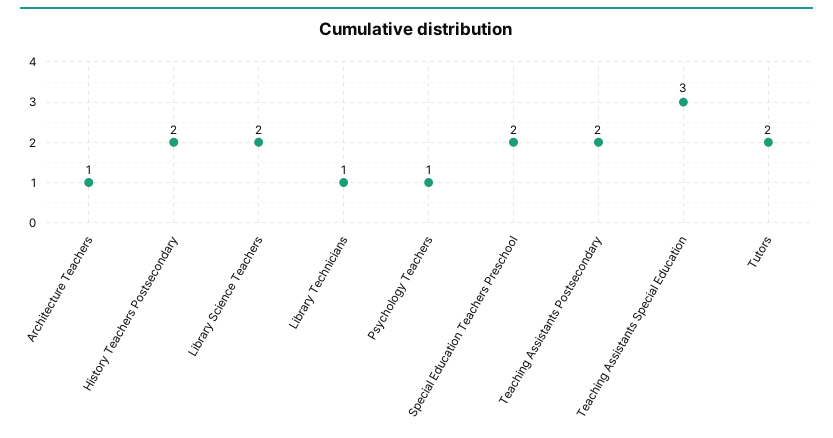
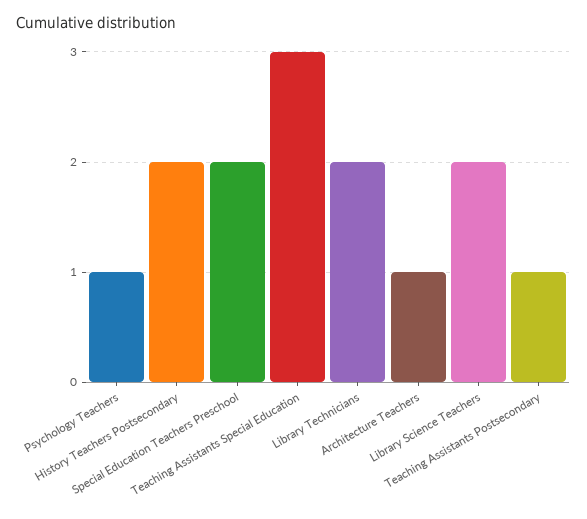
  {
    "Architecture Teachers": 1,
    "History Teachers Postsecondary": 2,
    "Library Science Teachers": 2,
-   "Library Technicians": 1,
+   "Library Technicians": 2,
    "Psychology Teachers": 1,
    "Special Education Teachers Preschool": 2,
-   "Teaching Assistants Postsecondary": 2,
+   "Teaching Assistants Postsecondary": 1,
-   "Teaching Assistants Special Education": 3,
+   "Teaching Assistants Special Education": 3
-   "Tutors": 2
  }

